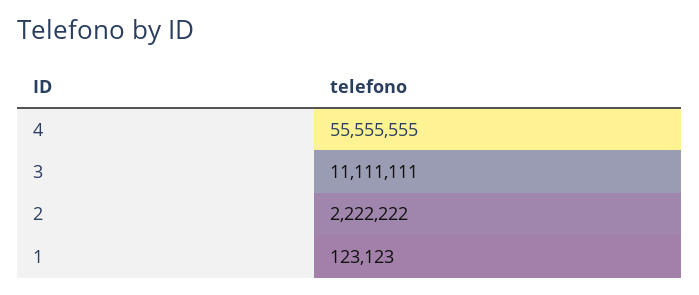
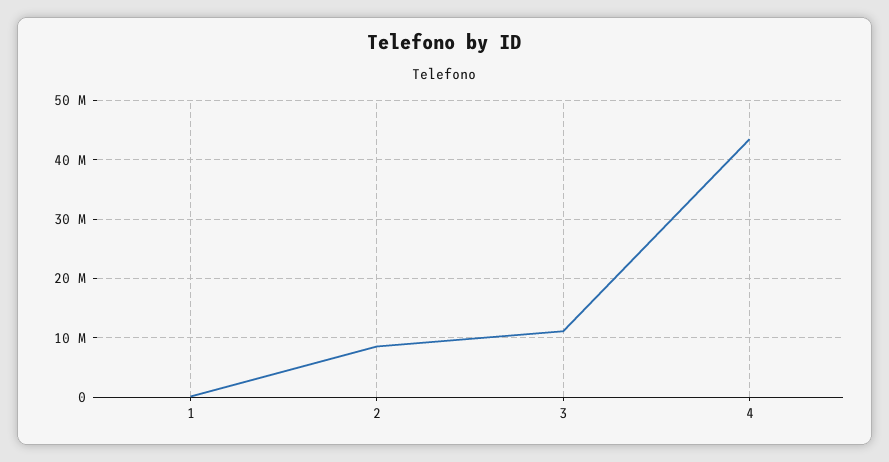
  {
-   "4": 55555555,
+   "4": 44000000,
    "3": 11111111,
-   "2": 2222222,
+   "2": 8000000,
    "1": 123123
  }

